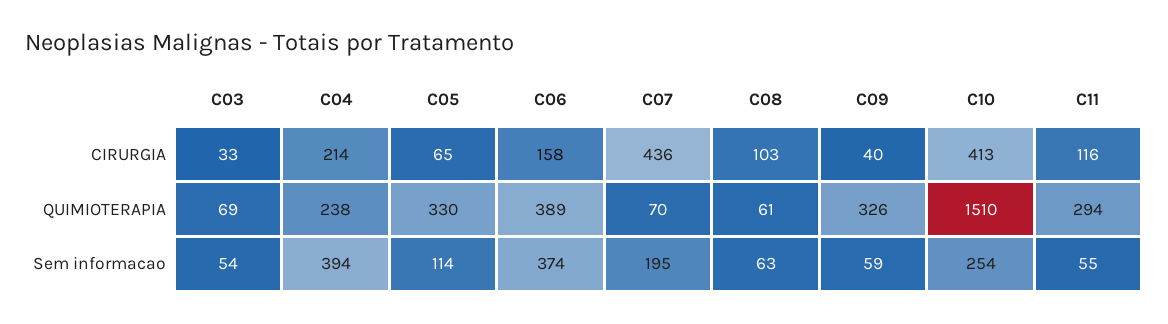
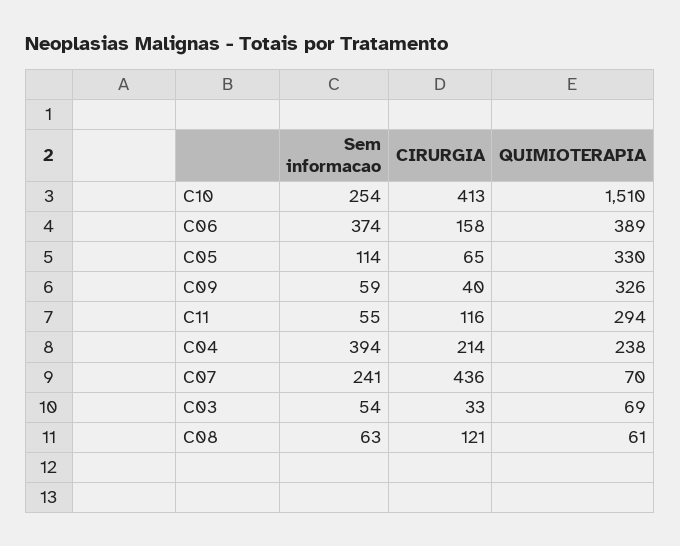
  {
    "C03": {
      "CIRURGIA": 33,
      "QUIMIOTERAPIA": 69,
      "Sem informacao": 54
    },
    "C04": {
      "CIRURGIA": 214,
      "QUIMIOTERAPIA": 238,
      "Sem informacao": 394
    },
    "C05": {
      "CIRURGIA": 65,
      "QUIMIOTERAPIA": 330,
      "Sem informacao": 114
    },
    "C06": {
      "CIRURGIA": 158,
      "QUIMIOTERAPIA": 389,
      "Sem informacao": 374
    },
    "C07": {
      "CIRURGIA": 436,
      "QUIMIOTERAPIA": 70,
-     "Sem informacao": 195
+     "Sem informacao": 241
    },
    "C08": {
-     "CIRURGIA": 103,
+     "CIRURGIA": 121,
      "QUIMIOTERAPIA": 61,
      "Sem informacao": 63
    },
    "C09": {
      "CIRURGIA": 40,
      "QUIMIOTERAPIA": 326,
      "Sem informacao": 59
    },
    "C10": {
      "CIRURGIA": 413,
      "QUIMIOTERAPIA": 1510,
      "Sem informacao": 254
    },
    "C11": {
      "CIRURGIA": 116,
      "QUIMIOTERAPIA": 294,
      "Sem informacao": 55
    }
  }

